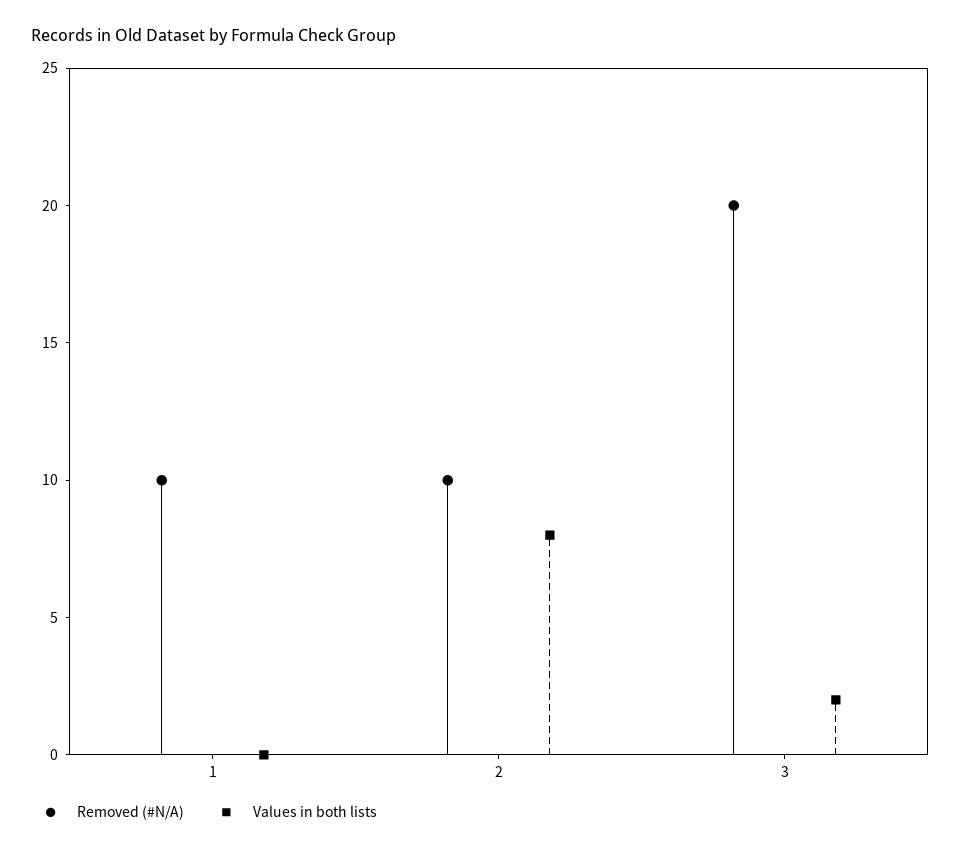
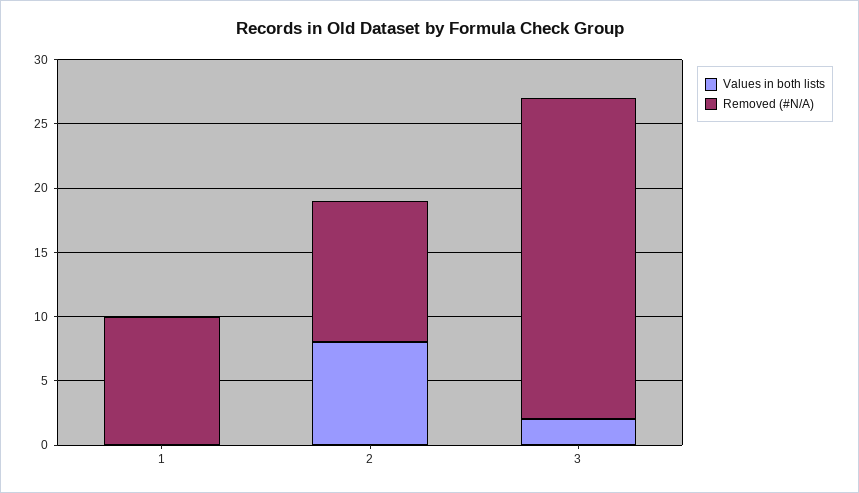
  {
    "Removed (#N/A)": {
      "1": 10,
-     "2": 10,
+     "2": 11,
-     "3": 20
+     "3": 25
    },
    "Values in both lists": {
      "1": 0,
      "2": 8,
      "3": 2
    }
  }

